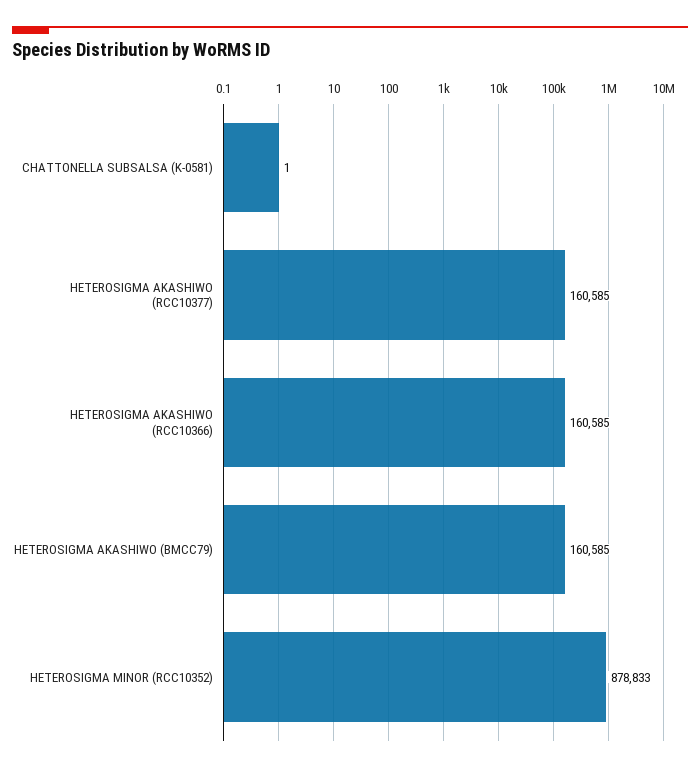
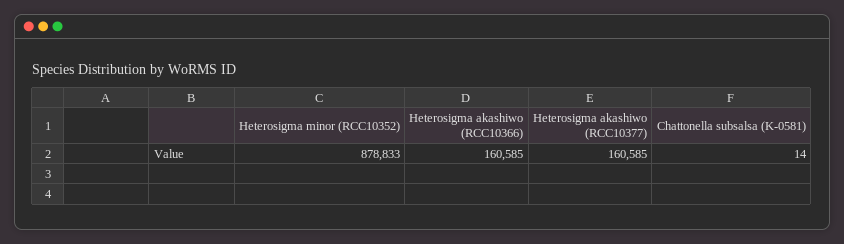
  {
-   "CHATTONELLA SUBSALSA (K-0581)": 1,
+   "CHATTONELLA SUBSALSA (K-0581)": 14,
    "HETEROSIGMA AKASHIWO (RCC10377)": 160585,
    "HETEROSIGMA AKASHIWO (RCC10366)": 160585,
-   "HETEROSIGMA AKASHIWO (BMCC79)": 160585,
    "HETEROSIGMA MINOR (RCC10352)": 878833
  }

